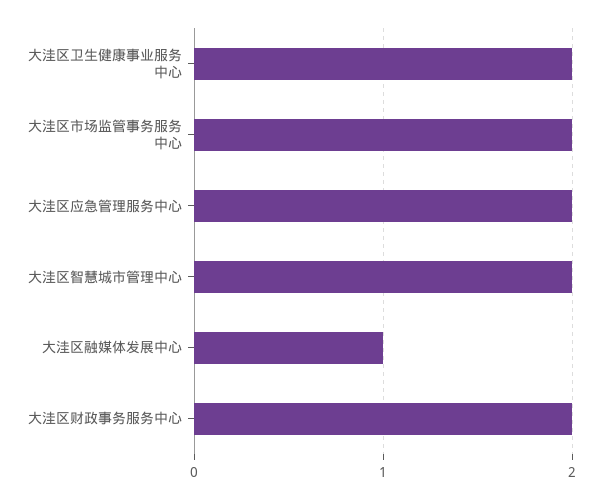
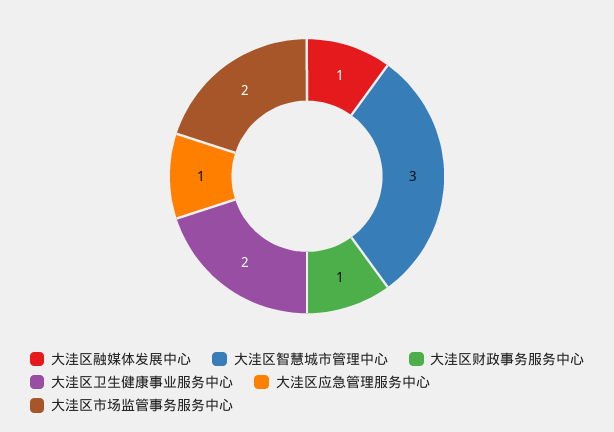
  {
    "大洼区卫生健康事业服务中心": 2,
    "大洼区市场监管事务服务中心": 2,
-   "大洼区应急管理服务中心": 2,
+   "大洼区应急管理服务中心": 1,
-   "大洼区智慧城市管理中心": 2,
+   "大洼区智慧城市管理中心": 3,
    "大洼区融媒体发展中心": 1,
-   "大洼区财政事务服务中心": 2
+   "大洼区财政事务服务中心": 1
  }

